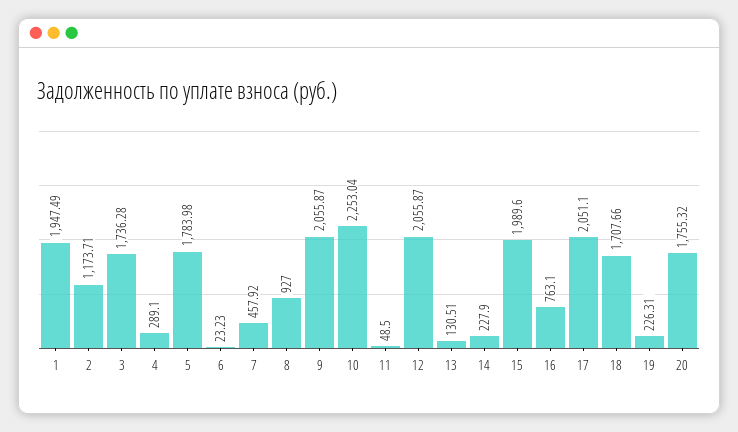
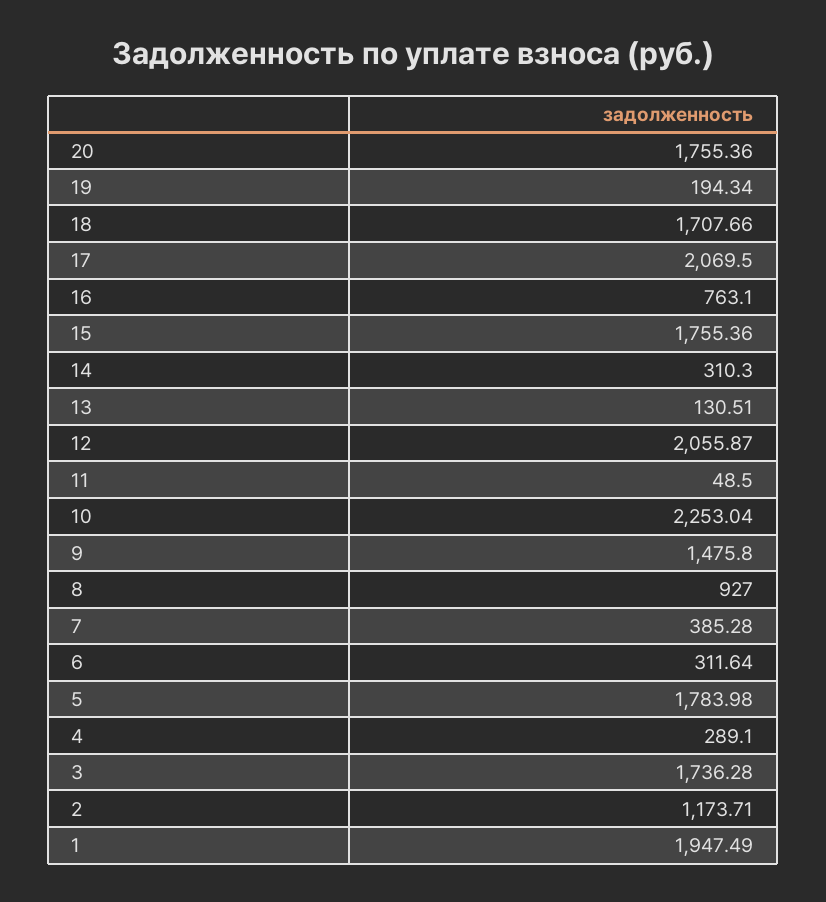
  {
    "1": 1947.49,
    "2": 1173.71,
    "3": 1736.28,
    "4": 289.1,
    "5": 1783.98,
-   "6": 23.23,
+   "6": 311.64,
-   "7": 457.92,
+   "7": 385.28,
    "8": 927,
-   "9": 2055.87,
+   "9": 1475.8,
    "10": 2253.04,
    "11": 48.5,
    "12": 2055.87,
    "13": 130.51,
-   "14": 227.9,
+   "14": 310.3,
-   "15": 1989.6,
+   "15": 1755.36,
    "16": 763.1,
-   "17": 2051.1,
+   "17": 2069.5,
    "18": 1707.66,
-   "19": 226.31,
+   "19": 194.34,
-   "20": 1755.32
+   "20": 1755.36
  }

